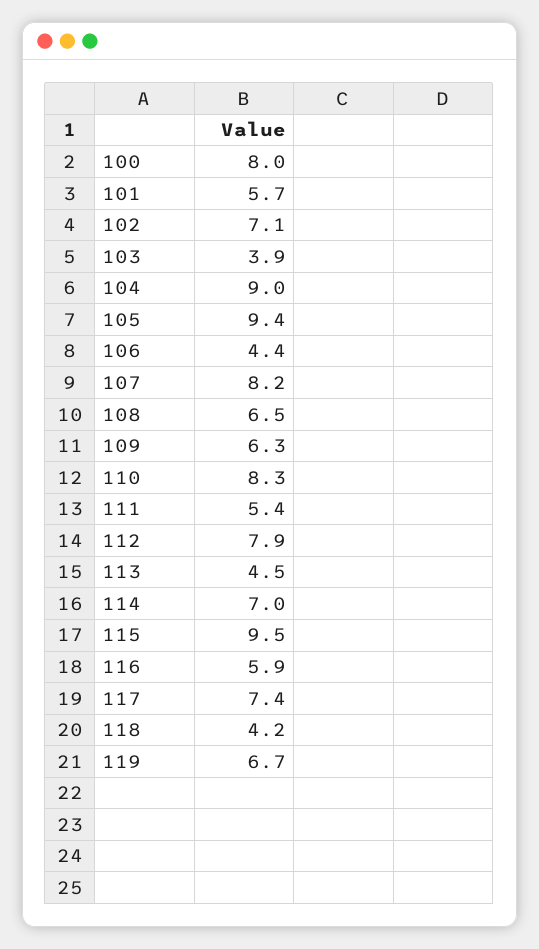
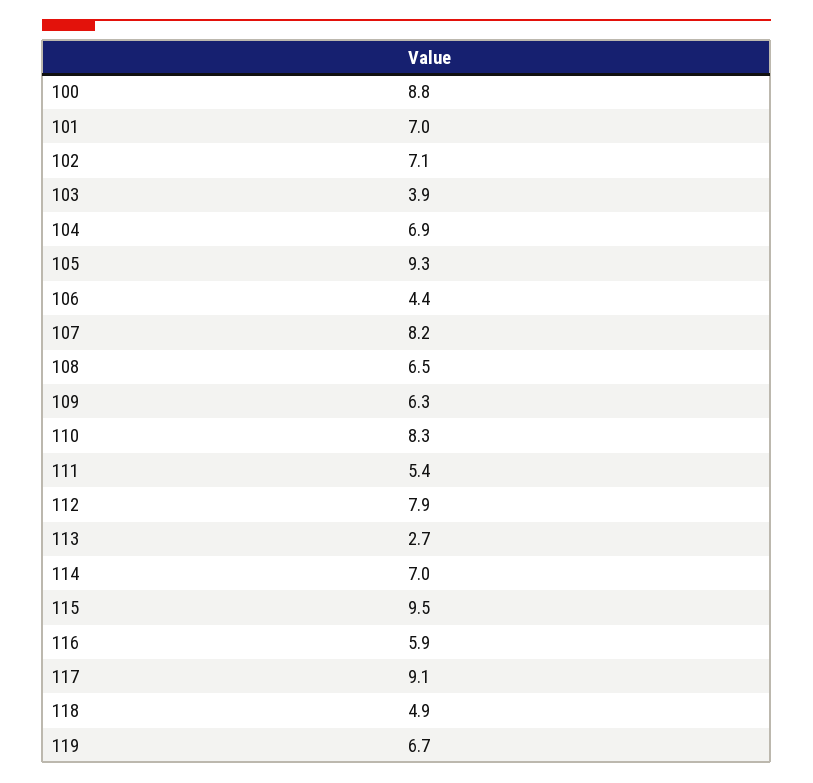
  {
-   "100": 8,
+   "100": 8.8,
-   "101": 5.7,
+   "101": 7,
    "102": 7.1,
    "103": 3.9,
-   "104": 9,
+   "104": 6.9,
-   "105": 9.4,
+   "105": 9.3,
    "106": 4.4,
    "107": 8.2,
    "108": 6.5,
    "109": 6.3,
    "110": 8.3,
    "111": 5.4,
    "112": 7.9,
-   "113": 4.5,
+   "113": 2.7,
    "114": 7,
    "115": 9.5,
    "116": 5.9,
-   "117": 7.4,
+   "117": 9.1,
-   "118": 4.2,
+   "118": 4.9,
    "119": 6.7
  }

